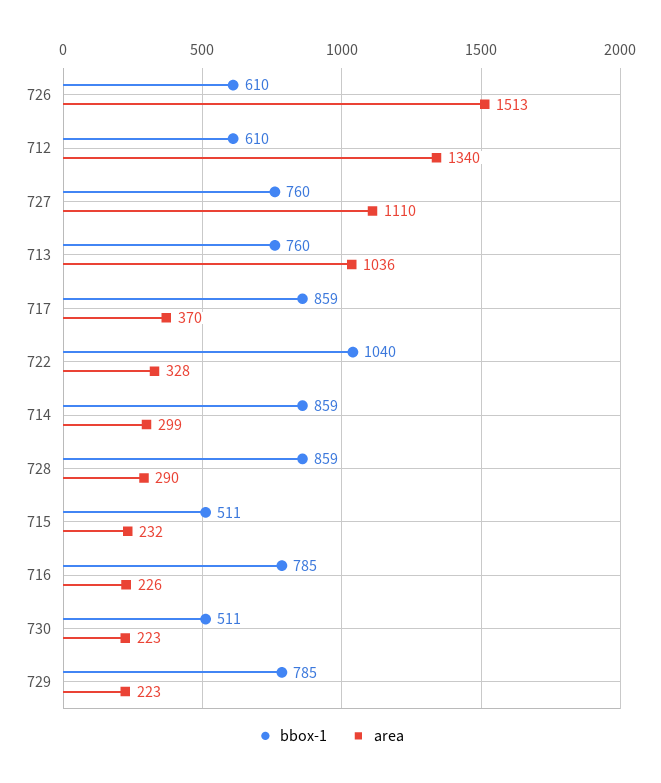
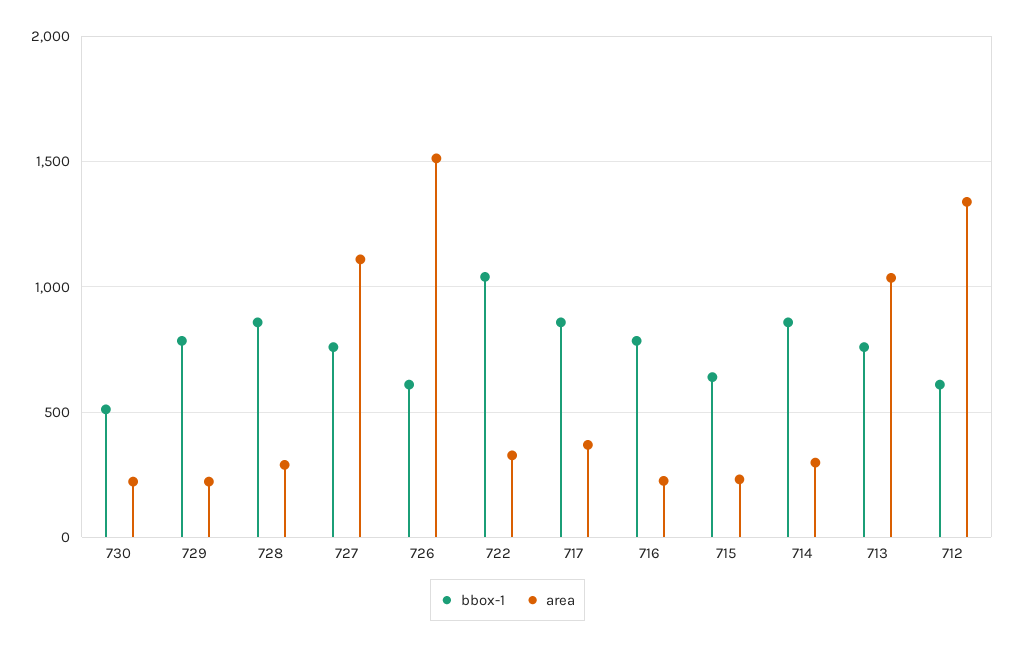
  {
    "bbox-1": {
      "726": 610,
      "712": 610,
      "727": 760,
      "713": 760,
      "717": 859,
      "722": 1040,
      "714": 859,
      "728": 859,
-     "715": 511,
+     "715": 650,
      "716": 785,
      "730": 511,
      "729": 785
    },
    "area": {
      "726": 1513,
      "712": 1340,
      "727": 1110,
      "713": 1036,
      "717": 370,
      "722": 328,
      "714": 299,
      "728": 290,
      "715": 232,
      "716": 226,
      "730": 223,
      "729": 223
    }
  }

